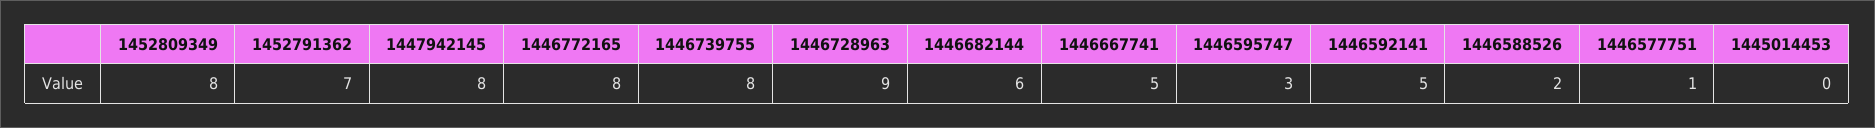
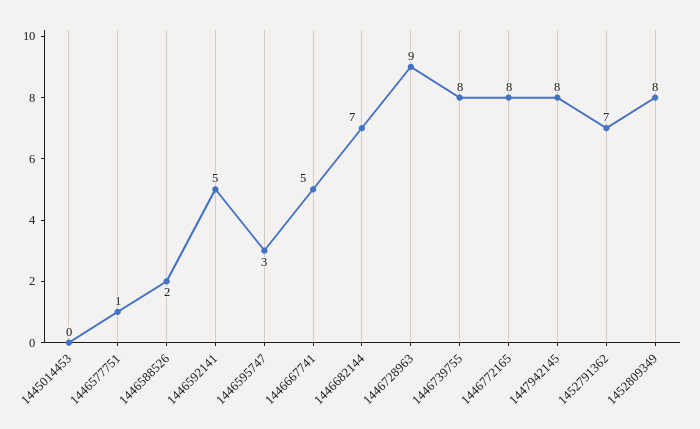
  {
    "1452809349": 8,
    "1452791362": 7,
    "1447942145": 8,
    "1446772165": 8,
    "1446739755": 8,
    "1446728963": 9,
-   "1446682144": 6,
+   "1446682144": 7,
    "1446667741": 5,
    "1446595747": 3,
    "1446592141": 5,
    "1446588526": 2,
    "1446577751": 1,
    "1445014453": 0
  }

